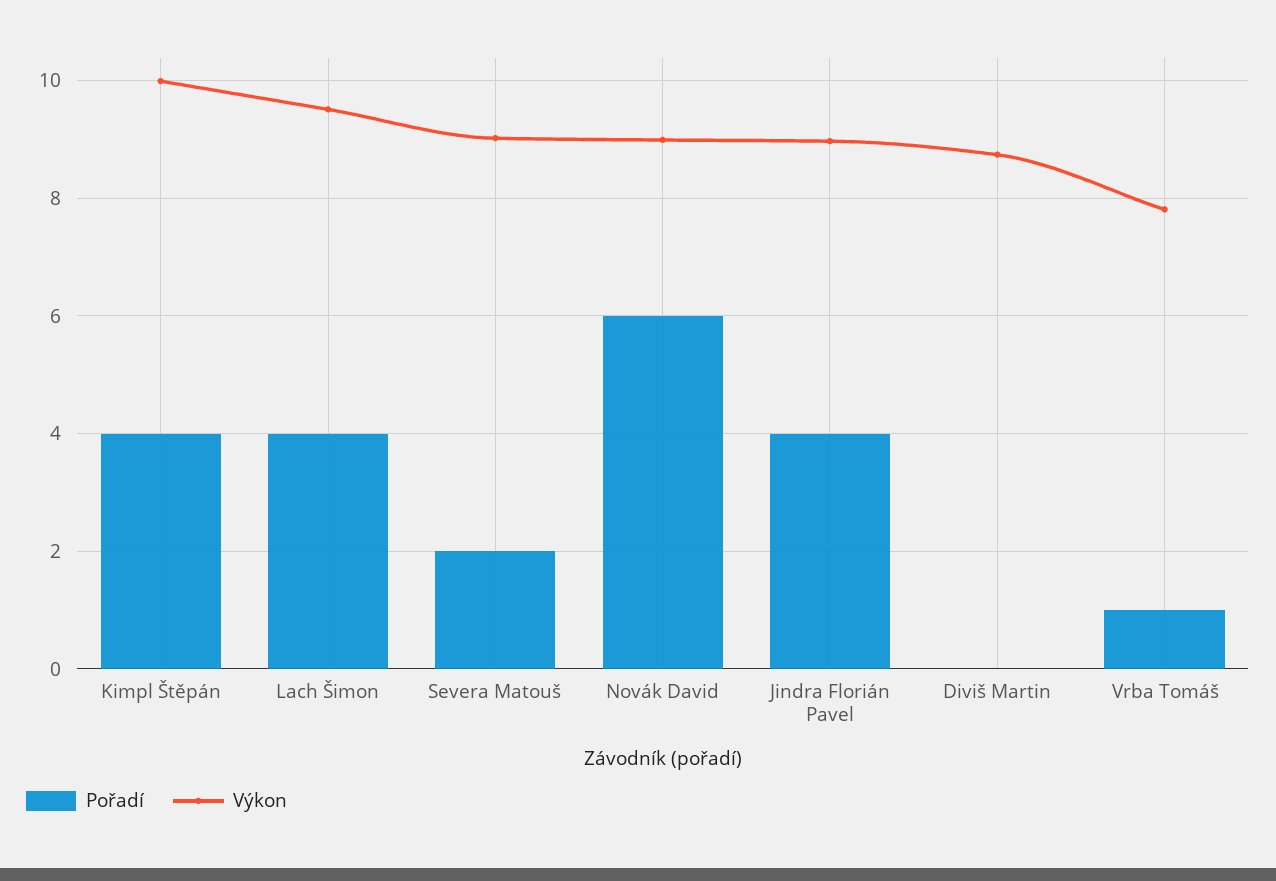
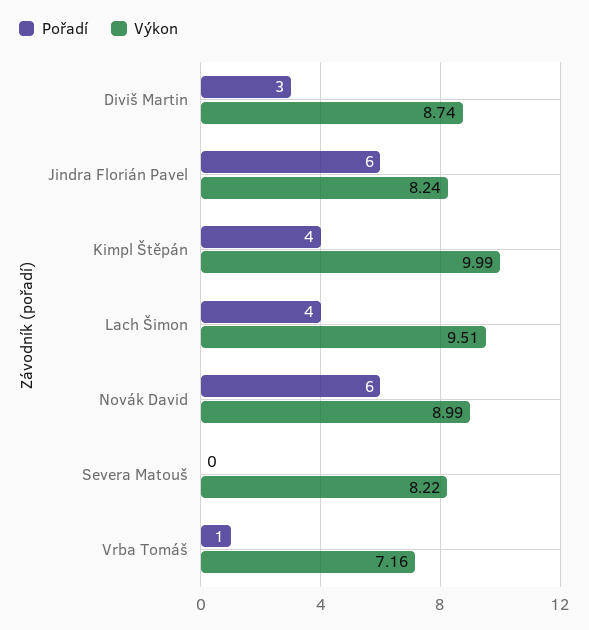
  {
    "Pořadí": {
      "Kimpl Štěpán": 4,
      "Lach Šimon": 4,
-     "Severa Matouš": 2,
+     "Severa Matouš": 0,
      "Novák David": 6,
-     "Jindra Florián Pavel": 4,
+     "Jindra Florián Pavel": 6,
-     "Diviš Martin": 0,
+     "Diviš Martin": 3,
      "Vrba Tomáš": 1
    },
    "Výkon": {
      "Kimpl Štěpán": 9.99,
      "Lach Šimon": 9.51,
-     "Severa Matouš": 9,
+     "Severa Matouš": 8.22,
      "Novák David": 8.99,
-     "Jindra Florián Pavel": 9,
+     "Jindra Florián Pavel": 8.24,
      "Diviš Martin": 8.74,
-     "Vrba Tomáš": 7.8
+     "Vrba Tomáš": 7.16
    }
  }

